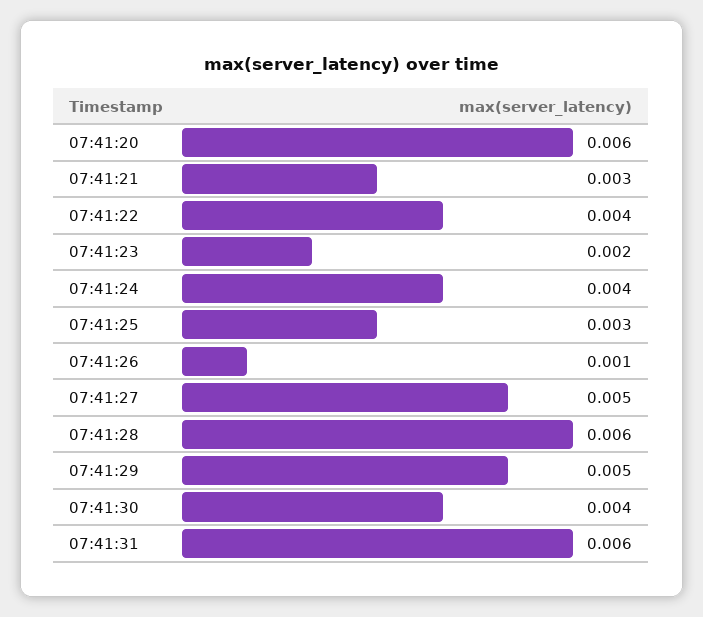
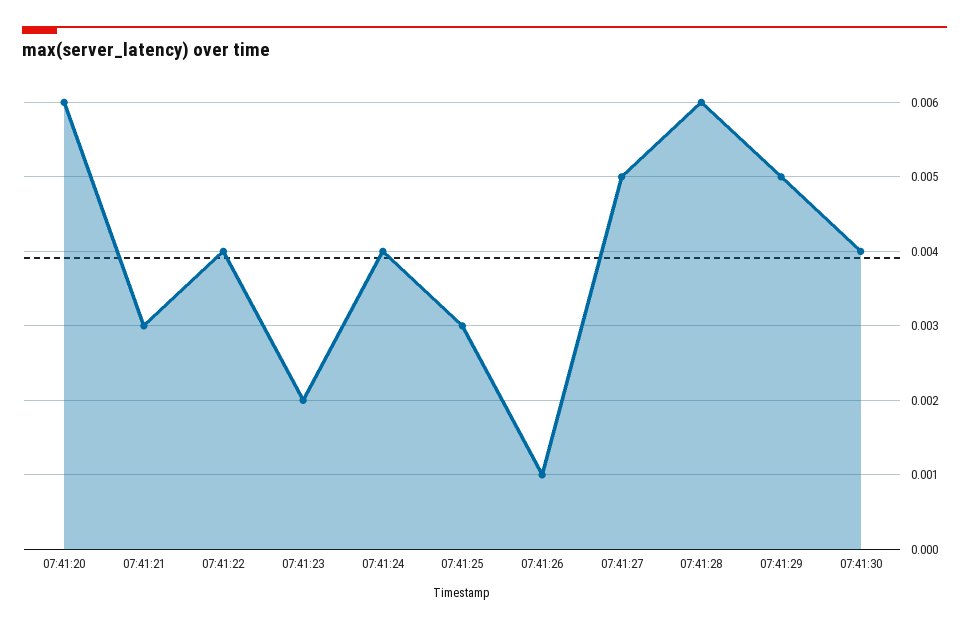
  {
    "07:41:20": 0.006,
    "07:41:21": 0.003,
    "07:41:22": 0.004,
    "07:41:23": 0.002,
    "07:41:24": 0.004,
    "07:41:25": 0.003,
    "07:41:26": 0.001,
    "07:41:27": 0.005,
    "07:41:28": 0.006,
    "07:41:29": 0.005,
-   "07:41:30": 0.004,
+   "07:41:30": 0.004
-   "07:41:31": 0.006
  }

